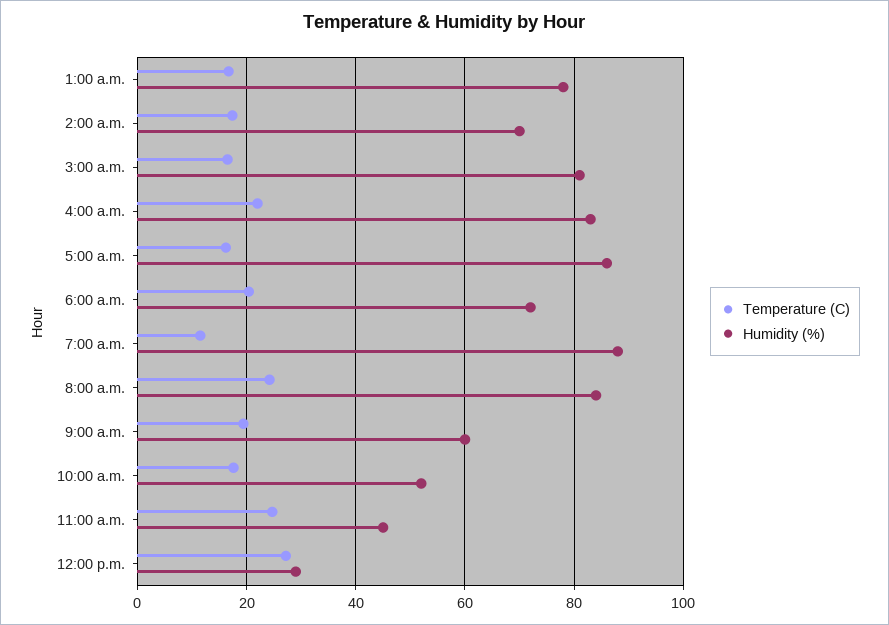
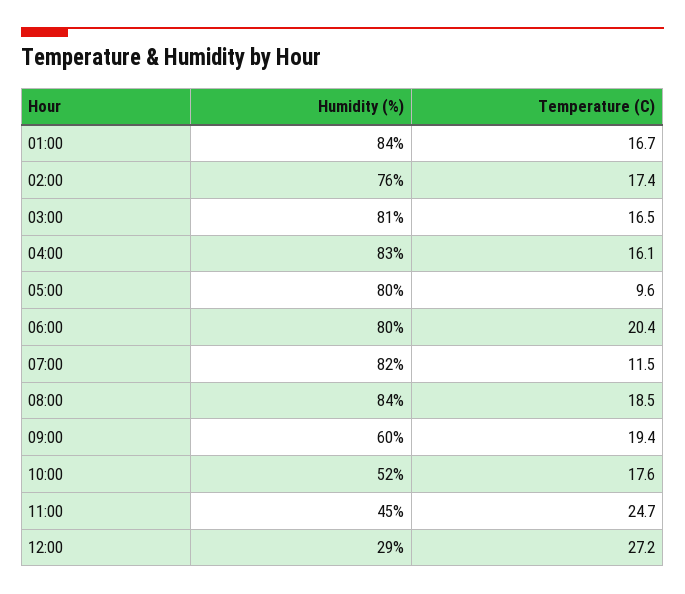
  {
    "Temperature (C)": {
      "1:00 a.m.": 16.7,
      "2:00 a.m.": 17.4,
      "3:00 a.m.": 16.5,
-     "4:00 a.m.": 22,
+     "4:00 a.m.": 16.1,
-     "5:00 a.m.": 16,
+     "5:00 a.m.": 9.6,
      "6:00 a.m.": 20.4,
      "7:00 a.m.": 11.5,
-     "8:00 a.m.": 24,
+     "8:00 a.m.": 18.5,
      "9:00 a.m.": 19.4,
      "10:00 a.m.": 17.6,
      "11:00 a.m.": 24.7,
      "12:00 p.m.": 27.2
    },
    "Humidity (%)": {
-     "1:00 a.m.": 78,
+     "1:00 a.m.": 84,
-     "2:00 a.m.": 70,
+     "2:00 a.m.": 76,
      "3:00 a.m.": 81,
      "4:00 a.m.": 83,
-     "5:00 a.m.": 86,
+     "5:00 a.m.": 80,
-     "6:00 a.m.": 72,
+     "6:00 a.m.": 80,
-     "7:00 a.m.": 88,
+     "7:00 a.m.": 82,
      "8:00 a.m.": 84,
      "9:00 a.m.": 60,
      "10:00 a.m.": 52,
      "11:00 a.m.": 45,
      "12:00 p.m.": 29
    }
  }

